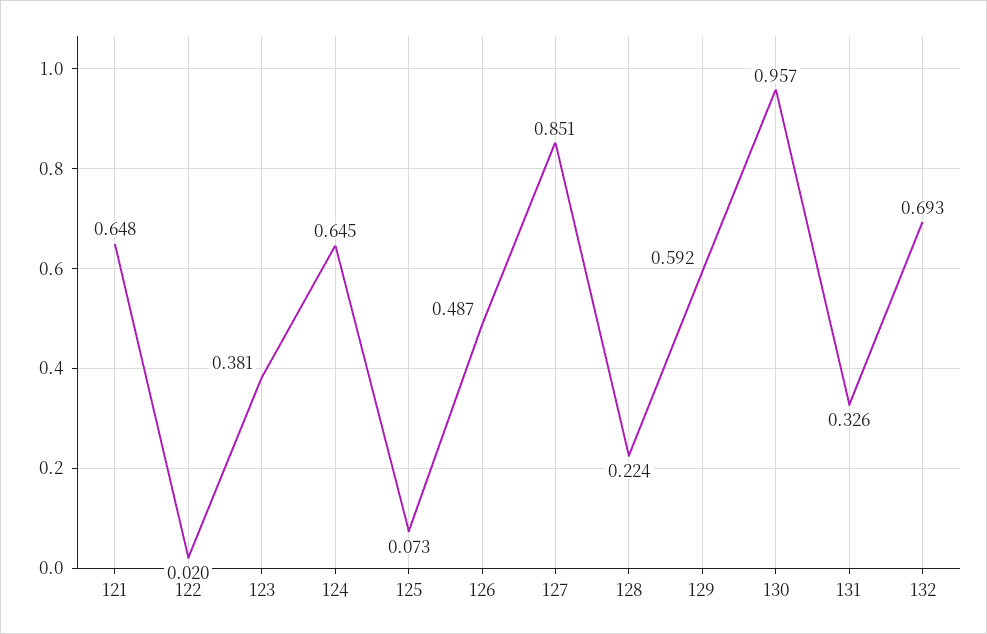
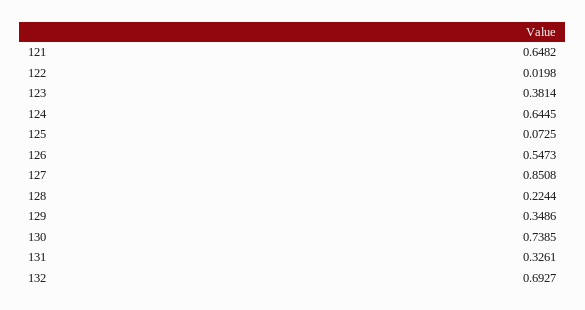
  {
    "121": 0.6482,
    "122": 0.0198,
    "123": 0.3814,
    "124": 0.6445,
    "125": 0.0725,
-   "126": 0.487,
+   "126": 0.5473,
    "127": 0.8508,
    "128": 0.2244,
-   "129": 0.592,
+   "129": 0.3486,
-   "130": 0.957,
+   "130": 0.7385,
    "131": 0.3261,
    "132": 0.6927
  }

